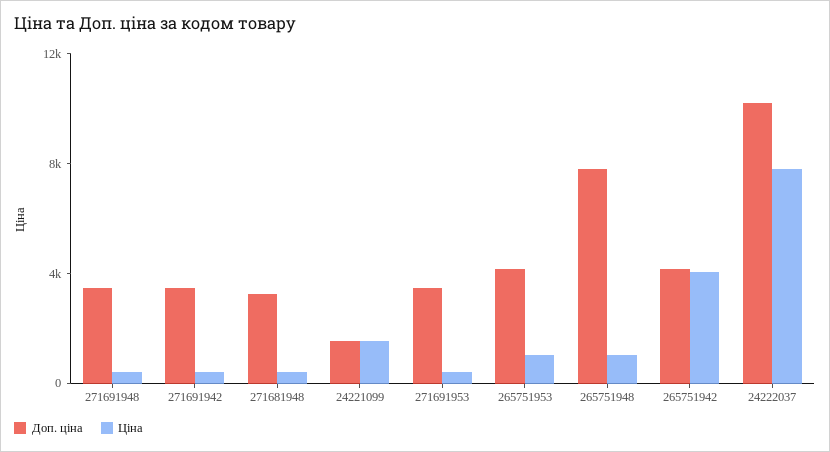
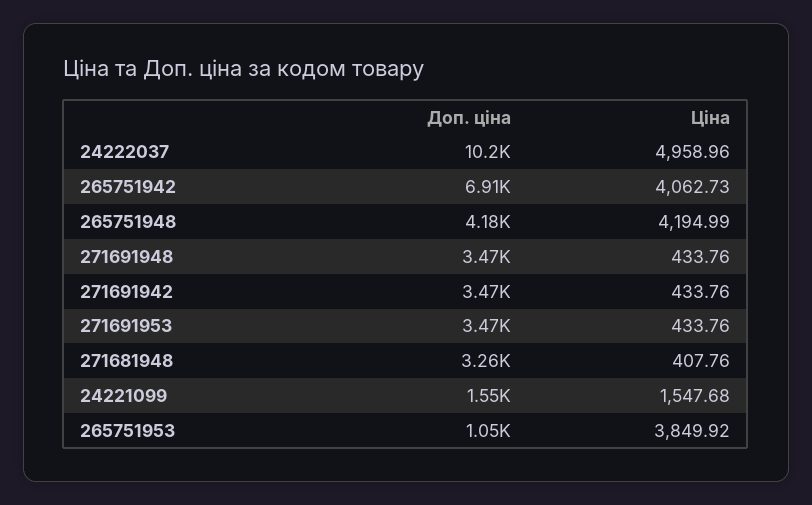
  {
    "Доп. ціна": {
      "271691948": 3470,
      "271691942": 3470,
      "271681948": 3260,
      "24221099": 1550,
      "271691953": 3470,
-     "265751953": 4000,
+     "265751953": 1050,
-     "265751948": 8000,
+     "265751948": 4180,
-     "265751942": 4000,
+     "265751942": 6910,
      "24222037": 10200
    },
    "Ціна": {
      "271691948": 433.76,
      "271691942": 433.76,
      "271681948": 407.76,
      "24221099": 1547.68,
      "271691953": 433.76,
-     "265751953": 1000,
+     "265751953": 3849.92,
-     "265751948": 1000,
+     "265751948": 4194.99,
      "265751942": 4062.73,
-     "24222037": 8000
+     "24222037": 4958.96
    }
  }

